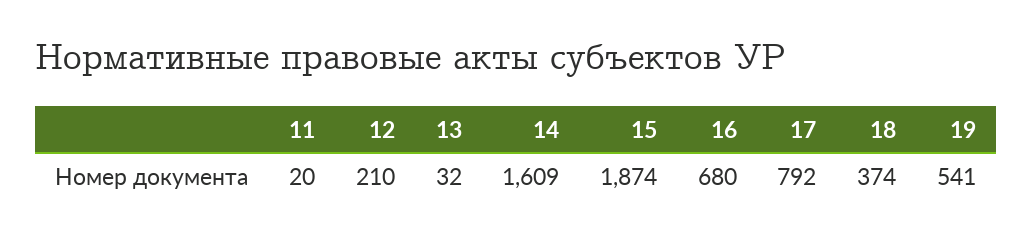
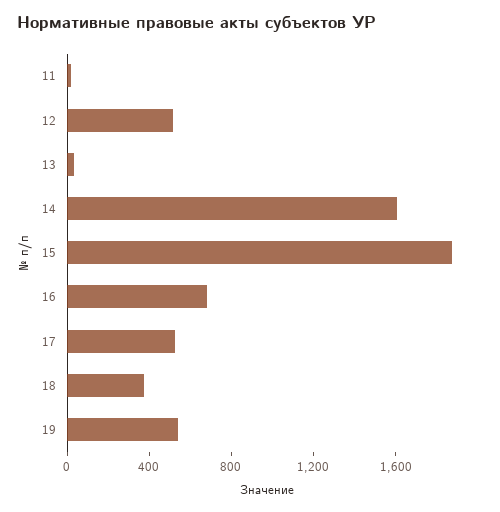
  {
    "11": 20,
-   "12": 210,
+   "12": 500,
    "13": 32,
    "14": 1609,
    "15": 1874,
    "16": 680,
-   "17": 792,
+   "17": 500,
    "18": 374,
    "19": 541
  }

